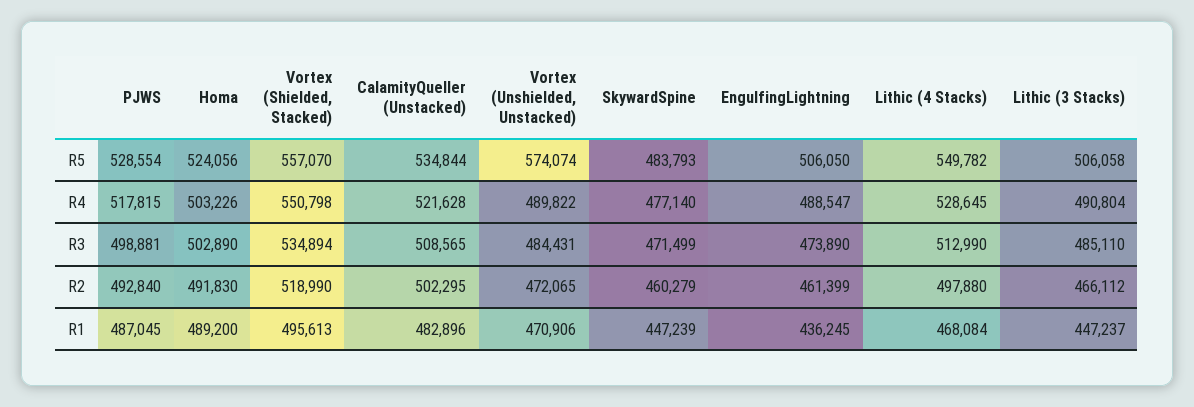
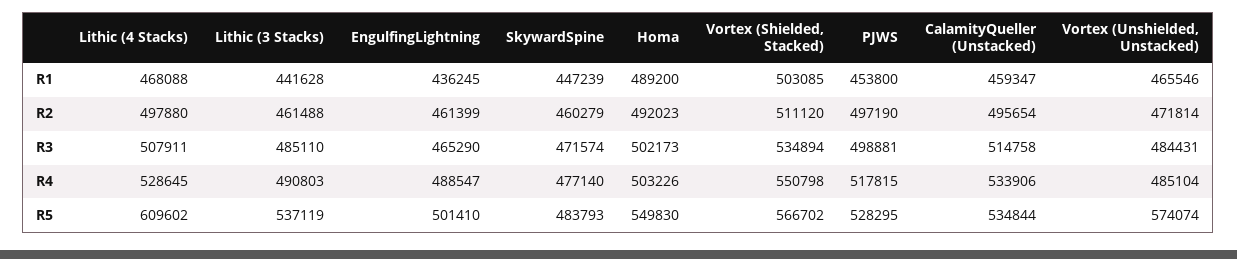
  {
    "PJWS": {
-     "R5": 528554,
+     "R5": 528295,
      "R4": 517815,
      "R3": 498881,
-     "R2": 492840,
+     "R2": 497190,
-     "R1": 487045
+     "R1": 453800
    },
    "Homa": {
-     "R5": 524056,
+     "R5": 549830,
      "R4": 503226,
-     "R3": 502890,
+     "R3": 502173,
-     "R2": 491830,
+     "R2": 492023,
      "R1": 489200
    },
    "Vortex (Shielded, Stacked)": {
-     "R5": 557070,
+     "R5": 566702,
      "R4": 550798,
      "R3": 534894,
-     "R2": 518990,
+     "R2": 511120,
-     "R1": 495613
+     "R1": 503085
    },
    "CalamityQueller (Unstacked)": {
      "R5": 534844,
-     "R4": 521628,
+     "R4": 533906,
-     "R3": 508565,
+     "R3": 514758,
-     "R2": 502295,
+     "R2": 495654,
-     "R1": 482896
+     "R1": 459347
    },
    "Vortex (Unshielded, Unstacked)": {
      "R5": 574074,
-     "R4": 489822,
+     "R4": 485104,
      "R3": 484431,
-     "R2": 472065,
+     "R2": 471814,
-     "R1": 470906
+     "R1": 465546
    },
    "SkywardSpine": {
      "R5": 483793,
      "R4": 477140,
-     "R3": 471499,
+     "R3": 471574,
      "R2": 460279,
      "R1": 447239
    },
    "EngulfingLightning": {
-     "R5": 506050,
+     "R5": 501410,
      "R4": 488547,
-     "R3": 473890,
+     "R3": 465290,
      "R2": 461399,
      "R1": 436245
    },
    "Lithic (4 Stacks)": {
-     "R5": 549782,
+     "R5": 609602,
      "R4": 528645,
-     "R3": 512990,
+     "R3": 507911,
      "R2": 497880,
-     "R1": 468084
+     "R1": 468088
    },
    "Lithic (3 Stacks)": {
-     "R5": 506058,
+     "R5": 537119,
-     "R4": 490804,
+     "R4": 490803,
      "R3": 485110,
-     "R2": 466112,
+     "R2": 461488,
-     "R1": 447237
+     "R1": 441628
    }
  }

